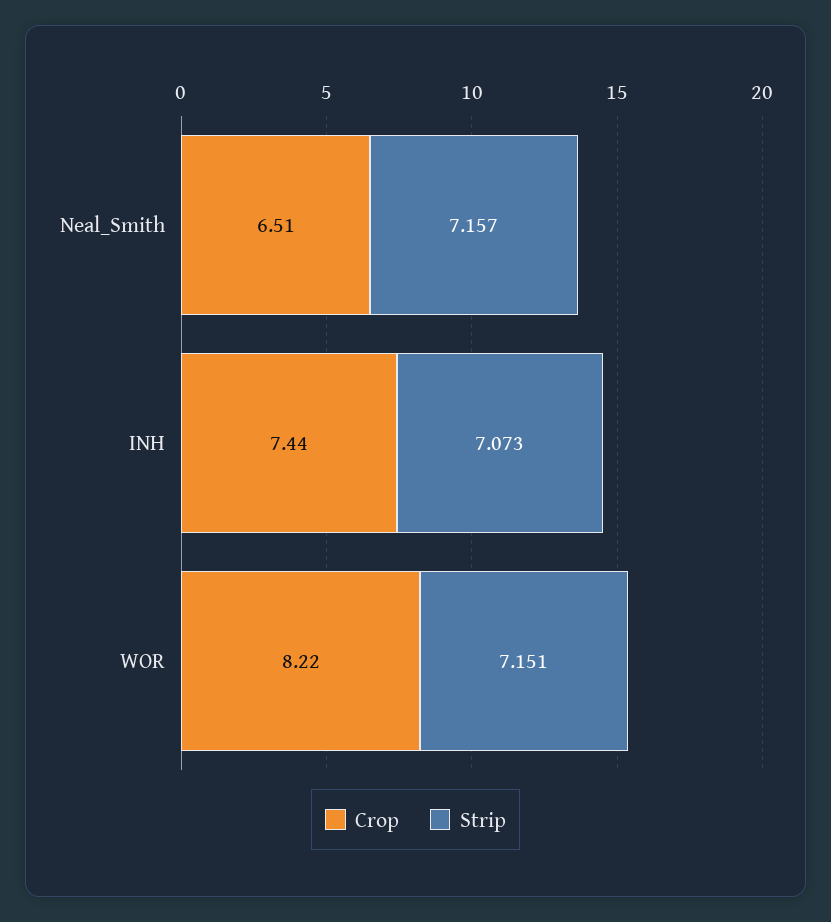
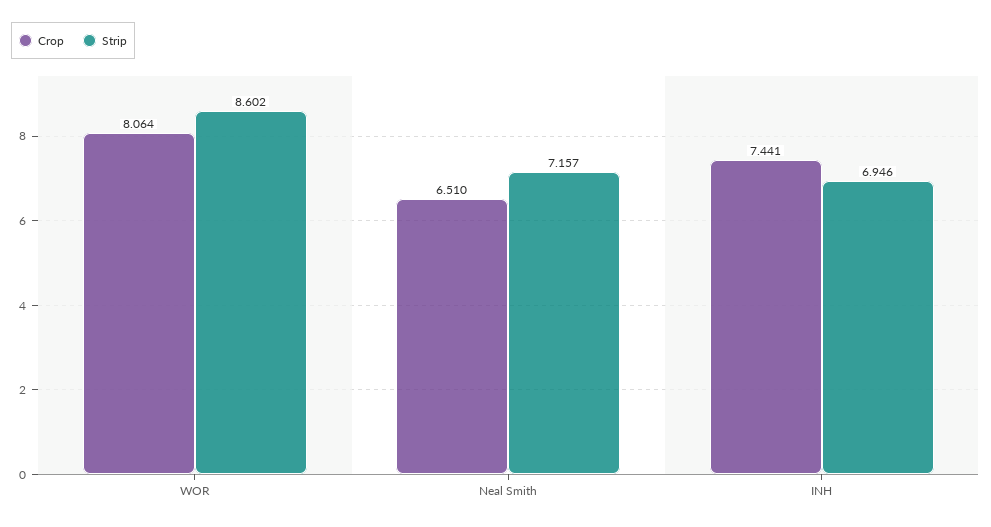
  {
    "Crop": {
      "Neal_Smith": 6.51,
      "INH": 7.441,
-     "WOR": 8.22
+     "WOR": 8.064
    },
    "Strip": {
      "Neal_Smith": 7.157,
-     "INH": 7.073,
+     "INH": 6.946,
-     "WOR": 7.151
+     "WOR": 8.602
    }
  }

